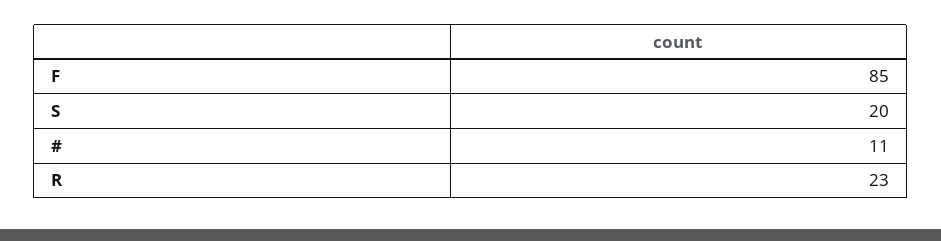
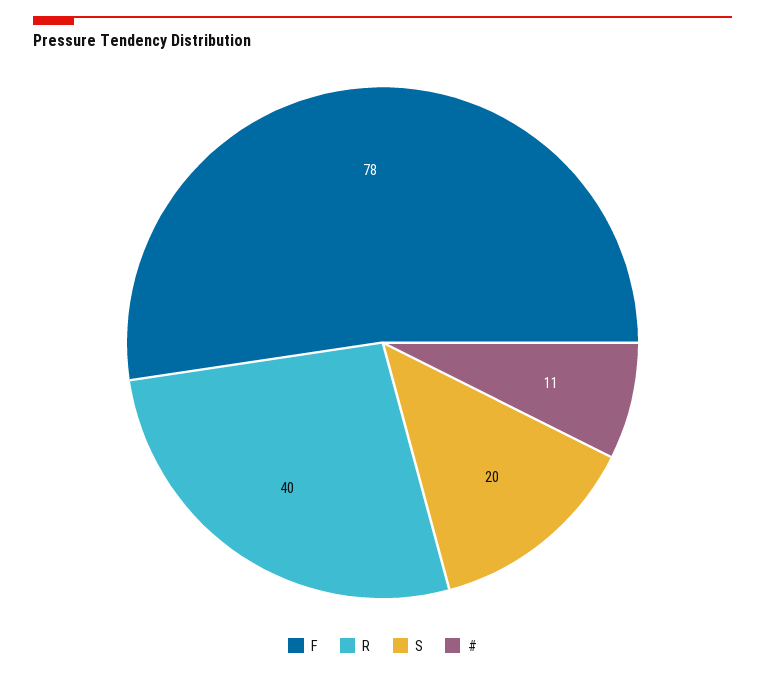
  {
-   "F": 85,
+   "F": 78,
    "S": 20,
    "#": 11,
-   "R": 23
+   "R": 40
  }

